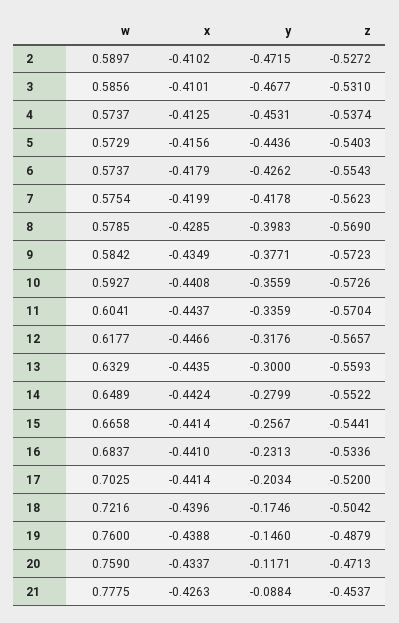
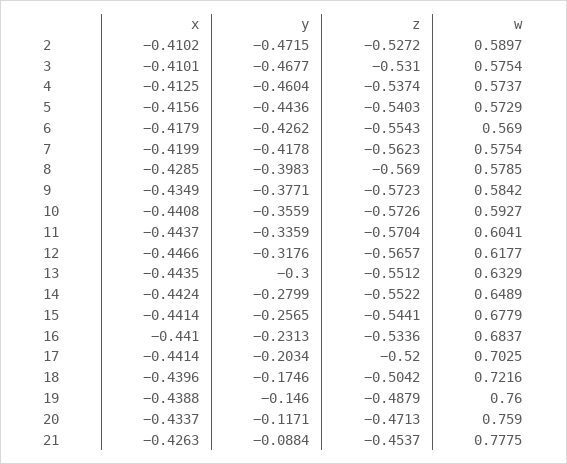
  {
    "w": {
      "2": 0.5897,
-     "3": 0.5856,
+     "3": 0.5754,
      "4": 0.5737,
      "5": 0.5729,
-     "6": 0.5737,
+     "6": 0.569,
      "7": 0.5754,
      "8": 0.5785,
      "9": 0.5842,
      "10": 0.5927,
      "11": 0.6041,
      "12": 0.6177,
      "13": 0.6329,
      "14": 0.6489,
-     "15": 0.6658,
+     "15": 0.6779,
      "16": 0.6837,
      "17": 0.7025,
      "18": 0.7216,
      "19": 0.76,
      "20": 0.759,
      "21": 0.7775
    },
    "x": {
      "2": -0.4102,
      "3": -0.4101,
      "4": -0.4125,
      "5": -0.4156,
      "6": -0.4179,
      "7": -0.4199,
      "8": -0.4285,
      "9": -0.4349,
      "10": -0.4408,
      "11": -0.4437,
      "12": -0.4466,
      "13": -0.4435,
      "14": -0.4424,
      "15": -0.4414,
      "16": -0.441,
      "17": -0.4414,
      "18": -0.4396,
      "19": -0.4388,
      "20": -0.4337,
      "21": -0.4263
    },
    "y": {
      "2": -0.4715,
      "3": -0.4677,
-     "4": -0.4531,
+     "4": -0.4604,
      "5": -0.4436,
      "6": -0.4262,
      "7": -0.4178,
      "8": -0.3983,
      "9": -0.3771,
      "10": -0.3559,
      "11": -0.3359,
      "12": -0.3176,
      "13": -0.3,
      "14": -0.2799,
-     "15": -0.2567,
+     "15": -0.2565,
      "16": -0.2313,
      "17": -0.2034,
      "18": -0.1746,
      "19": -0.146,
      "20": -0.1171,
      "21": -0.0884
    },
    "z": {
      "2": -0.5272,
      "3": -0.531,
      "4": -0.5374,
      "5": -0.5403,
      "6": -0.5543,
      "7": -0.5623,
      "8": -0.569,
      "9": -0.5723,
      "10": -0.5726,
      "11": -0.5704,
      "12": -0.5657,
-     "13": -0.5593,
+     "13": -0.5512,
      "14": -0.5522,
      "15": -0.5441,
      "16": -0.5336,
      "17": -0.52,
      "18": -0.5042,
      "19": -0.4879,
      "20": -0.4713,
      "21": -0.4537
    }
  }

